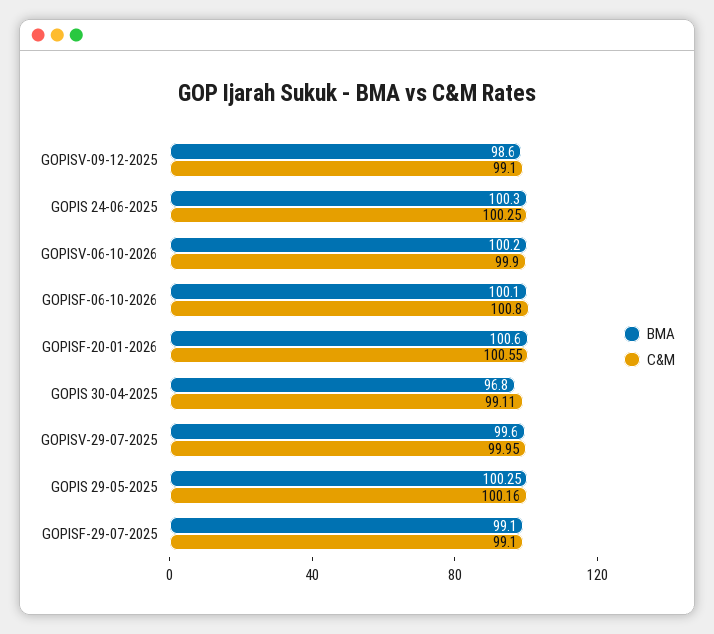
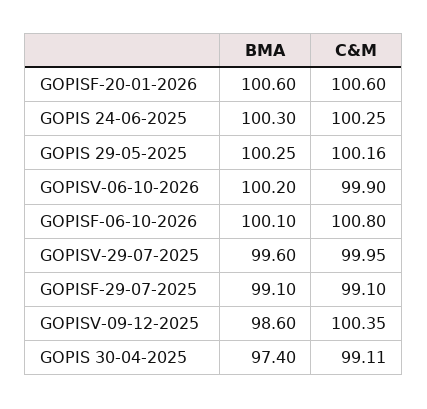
  {
    "BMA": {
      "GOPISV-09-12-2025": 98.6,
      "GOPIS 24-06-2025": 100.3,
      "GOPISV-06-10-2026": 100.2,
      "GOPISF-06-10-2026": 100.1,
      "GOPISF-20-01-2026": 100.6,
-     "GOPIS 30-04-2025": 96.8,
+     "GOPIS 30-04-2025": 97.4,
      "GOPISV-29-07-2025": 99.6,
      "GOPIS 29-05-2025": 100.25,
      "GOPISF-29-07-2025": 99.1
    },
    "C&M": {
-     "GOPISV-09-12-2025": 99.1,
+     "GOPISV-09-12-2025": 100.35,
      "GOPIS 24-06-2025": 100.25,
      "GOPISV-06-10-2026": 99.9,
      "GOPISF-06-10-2026": 100.8,
-     "GOPISF-20-01-2026": 100.55,
+     "GOPISF-20-01-2026": 100.6,
      "GOPIS 30-04-2025": 99.11,
      "GOPISV-29-07-2025": 99.95,
      "GOPIS 29-05-2025": 100.16,
      "GOPISF-29-07-2025": 99.1
    }
  }

